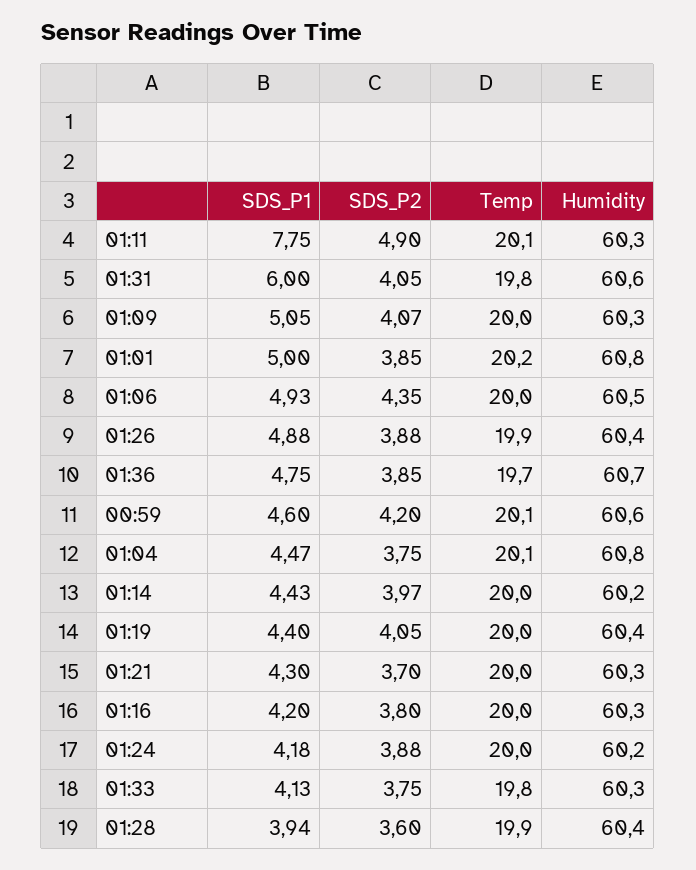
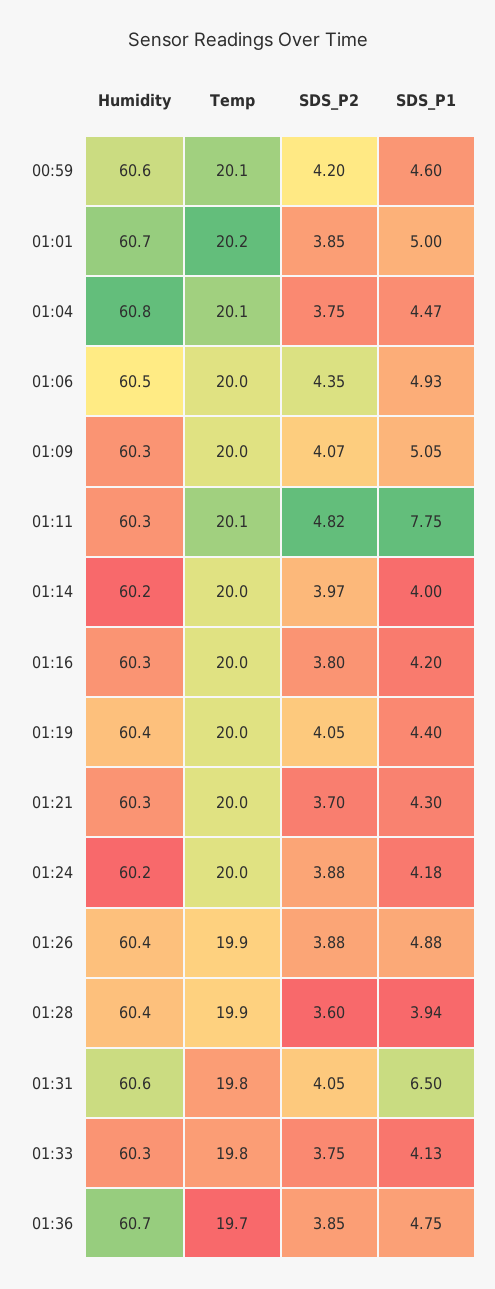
  {
    "SDS_P1": {
      "01:11": 7.75,
-     "01:31": 6,
+     "01:31": 6.5,
      "01:09": 5.05,
      "01:01": 5,
      "01:06": 4.93,
      "01:26": 4.88,
      "01:36": 4.75,
      "00:59": 4.6,
      "01:04": 4.47,
-     "01:14": 4.43,
+     "01:14": 4,
      "01:19": 4.4,
      "01:21": 4.3,
      "01:16": 4.2,
      "01:24": 4.18,
      "01:33": 4.13,
      "01:28": 3.94
    },
    "SDS_P2": {
-     "01:11": 4.9,
+     "01:11": 4.82,
      "01:31": 4.05,
      "01:09": 4.07,
      "01:01": 3.85,
      "01:06": 4.35,
      "01:26": 3.88,
      "01:36": 3.85,
      "00:59": 4.2,
      "01:04": 3.75,
      "01:14": 3.97,
      "01:19": 4.05,
      "01:21": 3.7,
      "01:16": 3.8,
      "01:24": 3.88,
      "01:33": 3.75,
      "01:28": 3.6
    },
    "Temp": {
      "01:11": 20.1,
      "01:31": 19.8,
      "01:09": 20,
      "01:01": 20.2,
      "01:06": 20,
      "01:26": 19.9,
      "01:36": 19.7,
      "00:59": 20.1,
      "01:04": 20.1,
      "01:14": 20,
      "01:19": 20,
      "01:21": 20,
      "01:16": 20,
      "01:24": 20,
      "01:33": 19.8,
      "01:28": 19.9
    },
    "Humidity": {
      "01:11": 60.3,
      "01:31": 60.6,
      "01:09": 60.3,
-     "01:01": 60.8,
+     "01:01": 60.7,
      "01:06": 60.5,
      "01:26": 60.4,
      "01:36": 60.7,
      "00:59": 60.6,
      "01:04": 60.8,
      "01:14": 60.2,
      "01:19": 60.4,
      "01:21": 60.3,
      "01:16": 60.3,
      "01:24": 60.2,
      "01:33": 60.3,
      "01:28": 60.4
    }
  }

